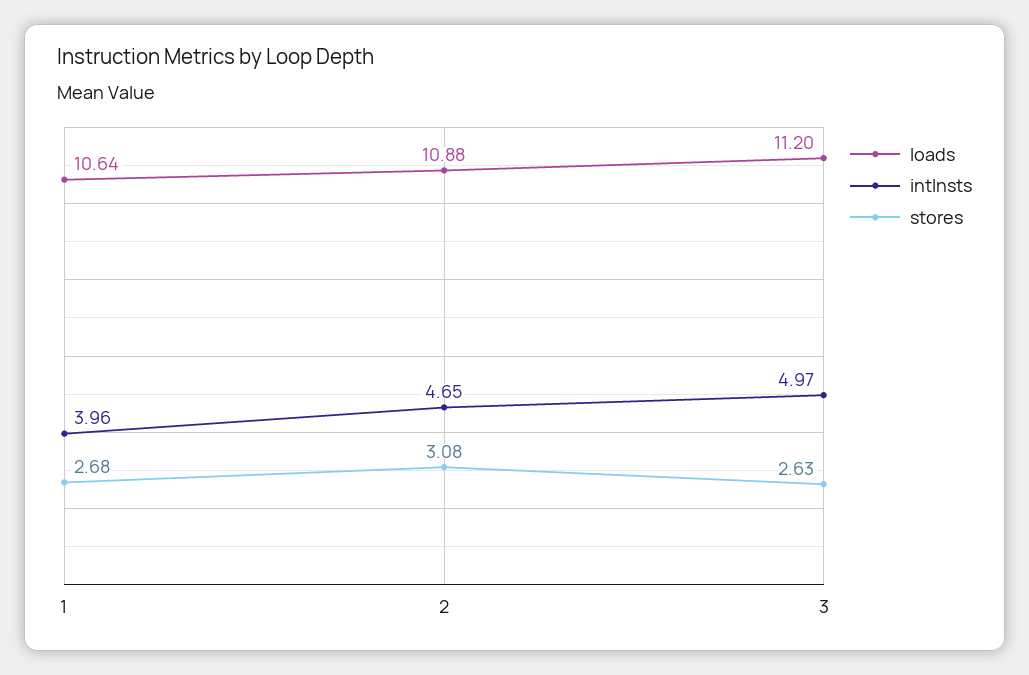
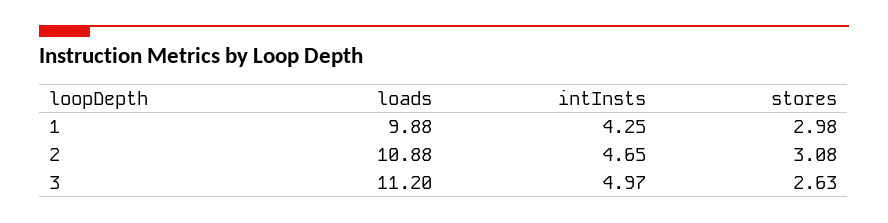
  {
    "loads": {
-     "1": 10.64,
+     "1": 9.88,
      "2": 10.88,
      "3": 11.2
    },
    "intInsts": {
-     "1": 3.96,
+     "1": 4.25,
      "2": 4.65,
      "3": 4.97
    },
    "stores": {
-     "1": 2.68,
+     "1": 2.98,
      "2": 3.08,
      "3": 2.63
    }
  }

